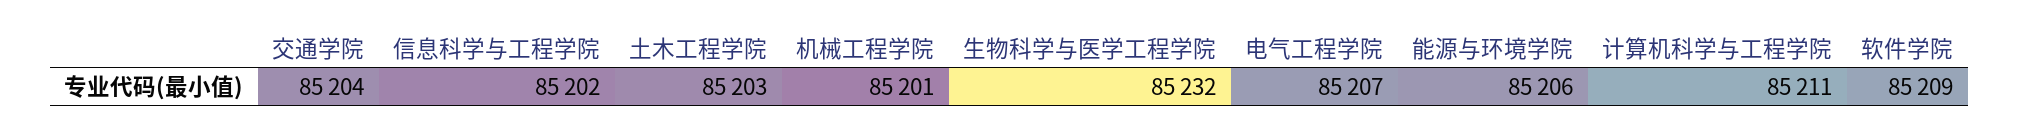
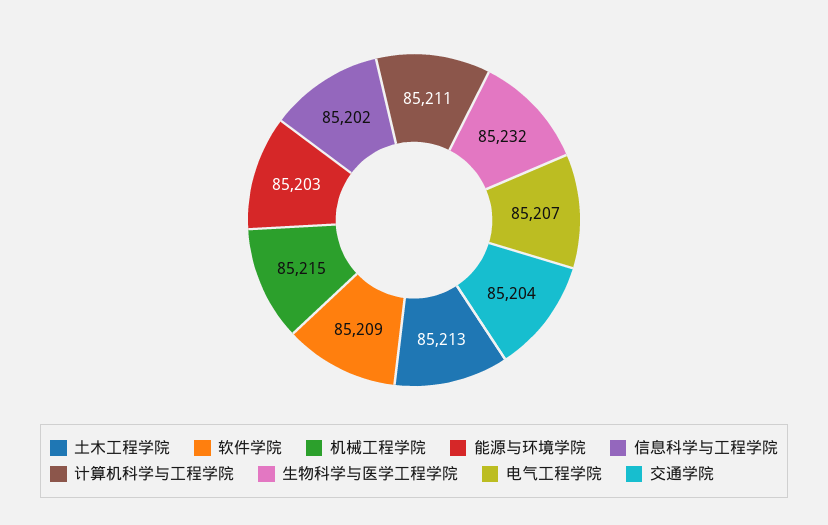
  {
    "交通学院": 85204,
    "信息科学与工程学院": 85202,
-   "土木工程学院": 85203,
+   "土木工程学院": 85213,
-   "机械工程学院": 85201,
+   "机械工程学院": 85215,
    "生物科学与医学工程学院": 85232,
    "电气工程学院": 85207,
-   "能源与环境学院": 85206,
+   "能源与环境学院": 85203,
    "计算机科学与工程学院": 85211,
    "软件学院": 85209
  }

